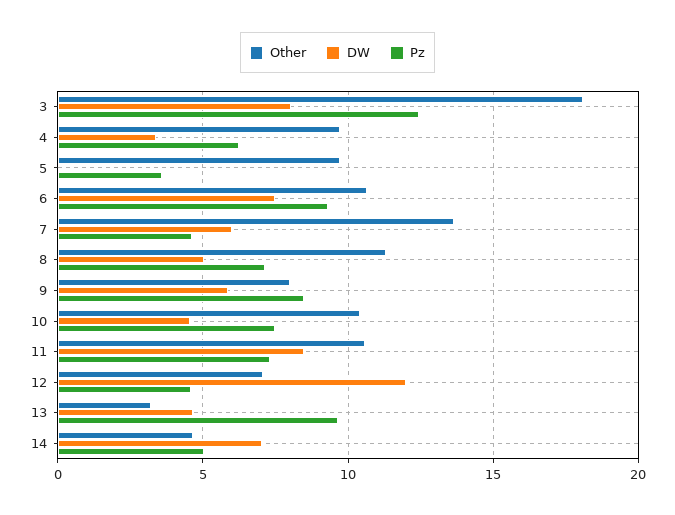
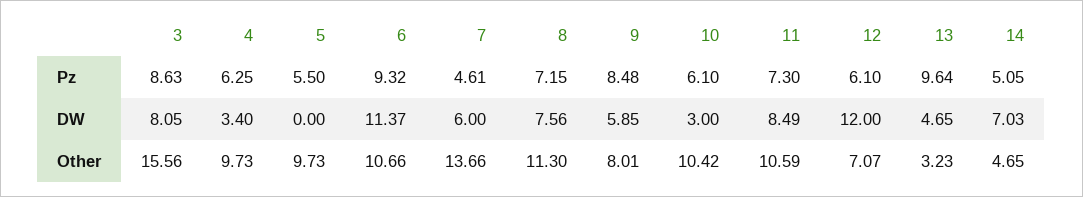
  {
    "Other": {
-     "3": 18,
+     "3": 15.56,
      "4": 9.73,
      "5": 9.73,
      "6": 10.66,
      "7": 13.66,
      "8": 11.3,
      "9": 8.01,
      "10": 10.42,
      "11": 10.59,
      "12": 7.07,
      "13": 3.23,
      "14": 4.65
    },
    "DW": {
      "3": 8.05,
      "4": 3.4,
      "5": 0,
-     "6": 7.5,
+     "6": 11.37,
      "7": 6,
-     "8": 5,
+     "8": 7.56,
      "9": 5.85,
-     "10": 4.5,
+     "10": 3,
      "11": 8.49,
      "12": 12,
      "13": 4.65,
      "14": 7.03
    },
    "Pz": {
-     "3": 12.5,
+     "3": 8.63,
      "4": 6.25,
-     "5": 3.5,
+     "5": 5.5,
      "6": 9.32,
      "7": 4.61,
      "8": 7.15,
      "9": 8.48,
-     "10": 7.5,
+     "10": 6.1,
      "11": 7.3,
-     "12": 4.5,
+     "12": 6.1,
      "13": 9.64,
      "14": 5.05
    }
  }

